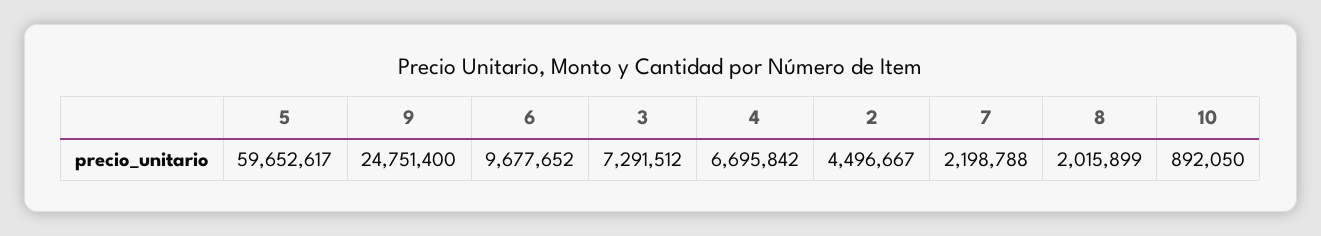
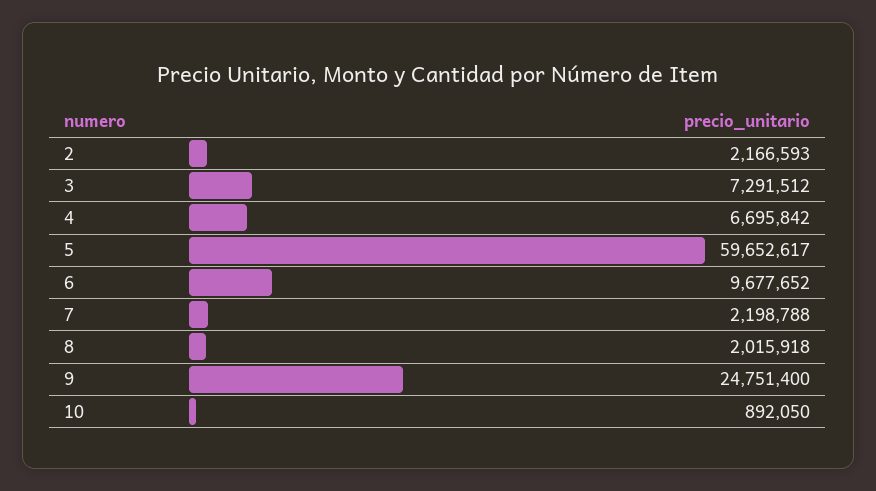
  {
    "5": 59652617,
    "9": 24751400,
    "6": 9677652,
    "3": 7291512,
    "4": 6695842,
-   "2": 4496667,
+   "2": 2166593,
    "7": 2198788,
-   "8": 2015899,
+   "8": 2015918,
    "10": 892050
  }

